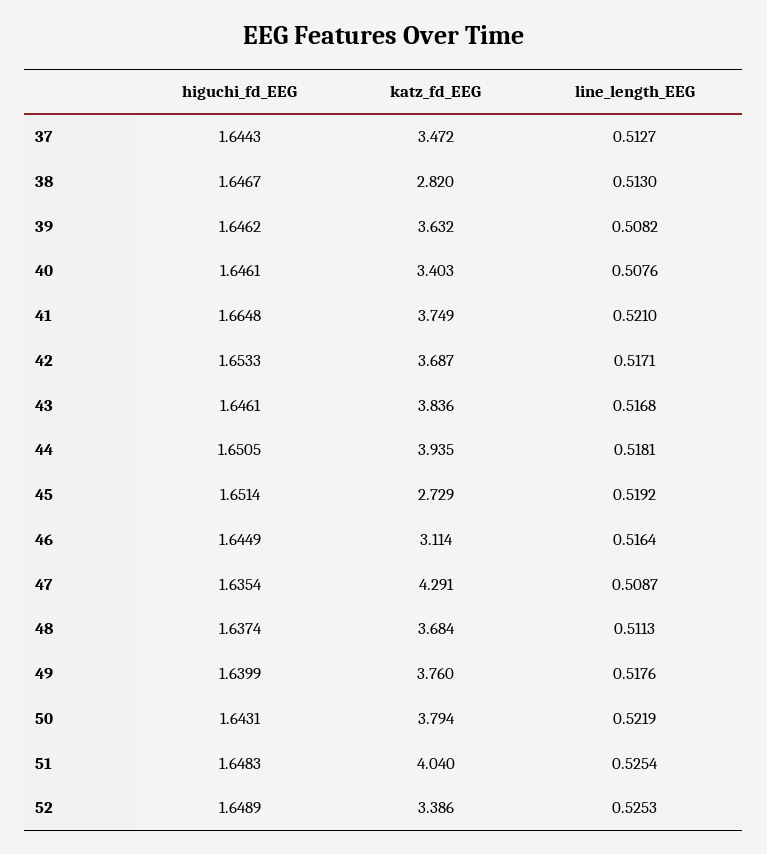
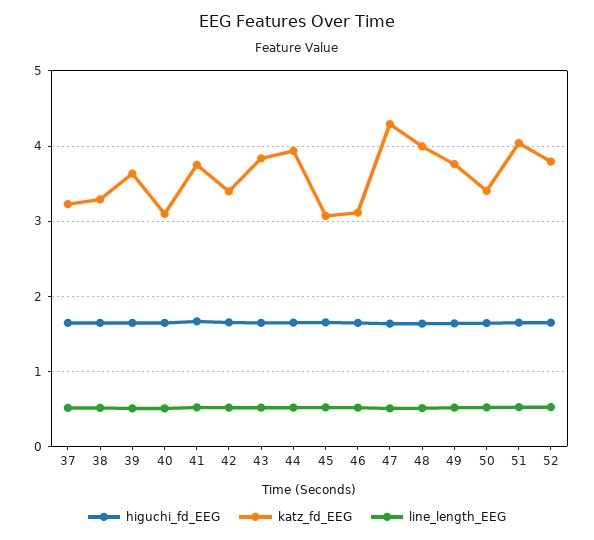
  {
    "higuchi_fd_EEG": {
      "37": 1.6443,
      "38": 1.6467,
      "39": 1.6462,
      "40": 1.6461,
      "41": 1.6648,
      "42": 1.6533,
      "43": 1.6461,
      "44": 1.6505,
      "45": 1.6514,
      "46": 1.6449,
      "47": 1.6354,
      "48": 1.6374,
      "49": 1.6399,
      "50": 1.6431,
      "51": 1.6483,
      "52": 1.6489
    },
    "katz_fd_EEG": {
-     "37": 3.472,
+     "37": 3.2,
-     "38": 2.82,
+     "38": 3.3,
      "39": 3.632,
-     "40": 3.403,
+     "40": 3.1,
      "41": 3.749,
-     "42": 3.687,
+     "42": 3.4,
      "43": 3.836,
      "44": 3.935,
-     "45": 2.729,
+     "45": 3.1,
      "46": 3.114,
      "47": 4.291,
-     "48": 3.684,
+     "48": 4,
      "49": 3.76,
-     "50": 3.794,
+     "50": 3.4,
      "51": 4.04,
-     "52": 3.386
+     "52": 3.8
    },
    "line_length_EEG": {
      "37": 0.5127,
      "38": 0.513,
      "39": 0.5082,
      "40": 0.5076,
      "41": 0.521,
      "42": 0.5171,
      "43": 0.5168,
      "44": 0.5181,
      "45": 0.5192,
      "46": 0.5164,
      "47": 0.5087,
      "48": 0.5113,
      "49": 0.5176,
      "50": 0.5219,
      "51": 0.5254,
      "52": 0.5253
    }
  }

